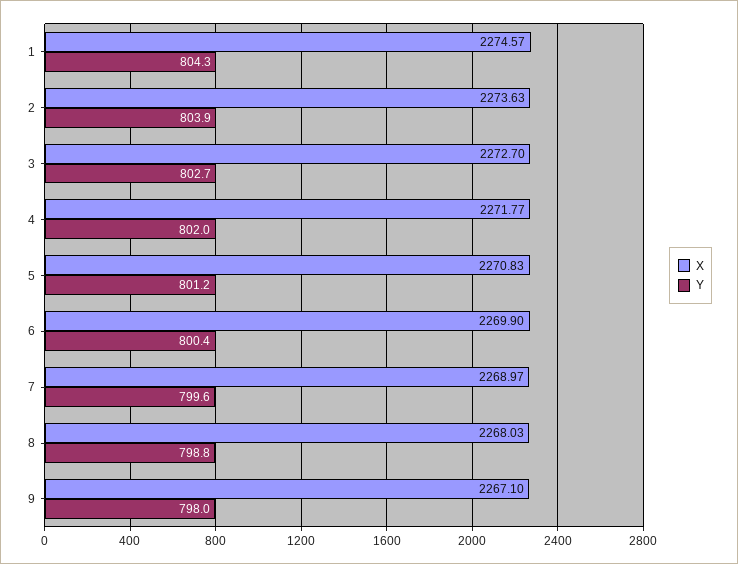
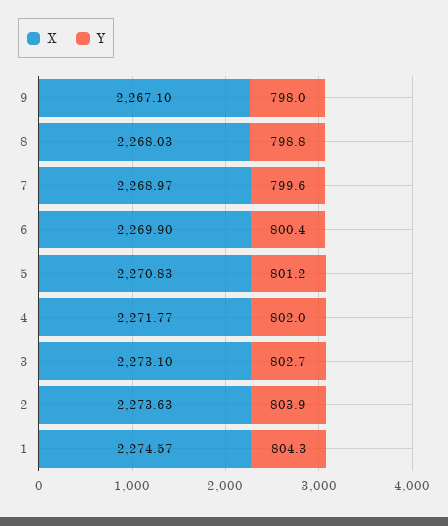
  {
    "X": {
      "1": 2274.57,
      "2": 2273.63,
-     "3": 2272.7,
+     "3": 2273.1,
      "4": 2271.77,
      "5": 2270.83,
      "6": 2269.9,
      "7": 2268.97,
      "8": 2268.03,
      "9": 2267.1
    },
    "Y": {
      "1": 804.3,
      "2": 803.9,
      "3": 802.7,
      "4": 802,
      "5": 801.2,
      "6": 800.4,
      "7": 799.6,
      "8": 798.8,
      "9": 798
    }
  }

